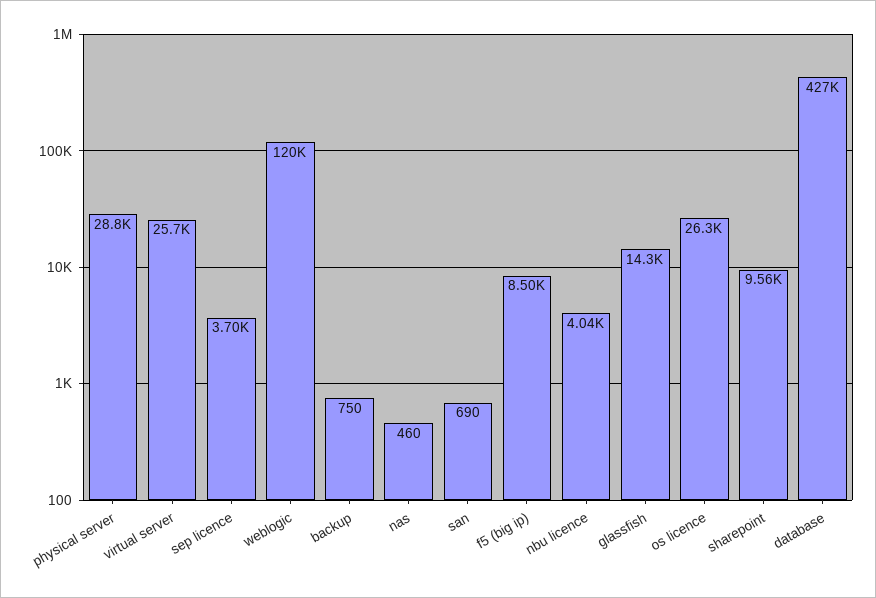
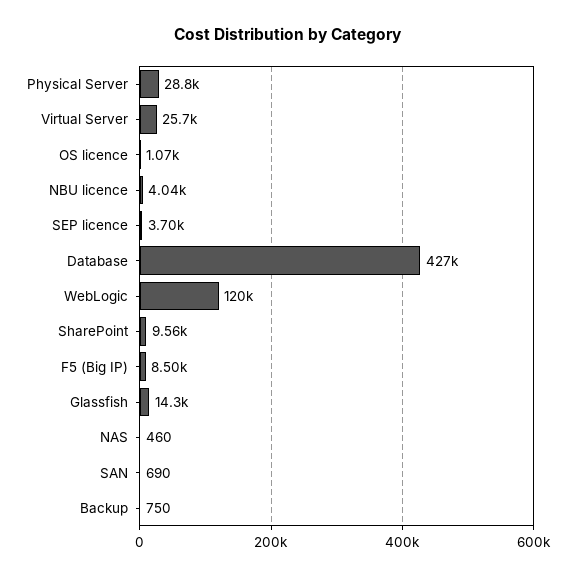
  {
    "physical server": 28800,
    "virtual server": 25700,
    "sep licence": 3700,
    "weblogic": 120000,
    "backup": 750,
    "nas": 460,
    "san": 690,
    "f5 (big ip)": 8500,
    "nbu licence": 4040,
    "glassfish": 14300,
-   "os licence": 26300,
+   "os licence": 1070,
    "sharepoint": 9560,
    "database": 427000
  }

